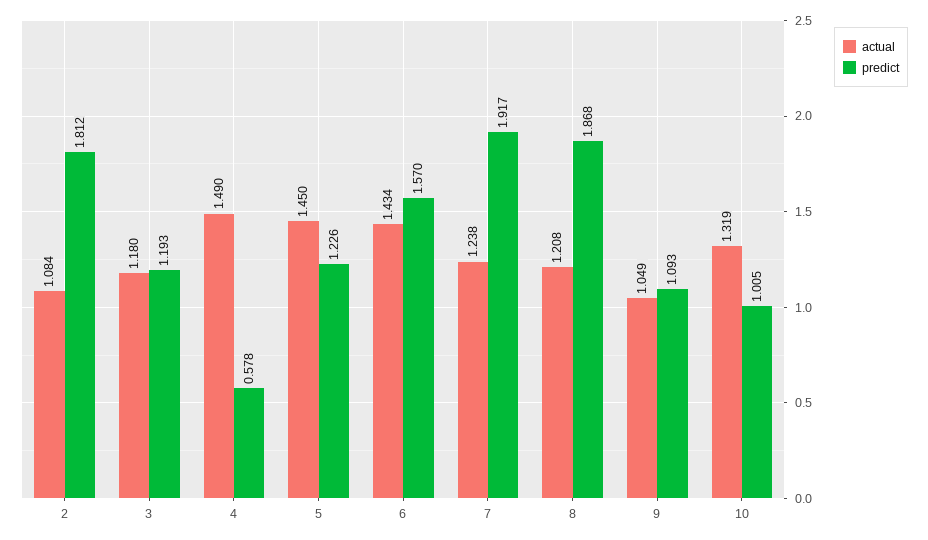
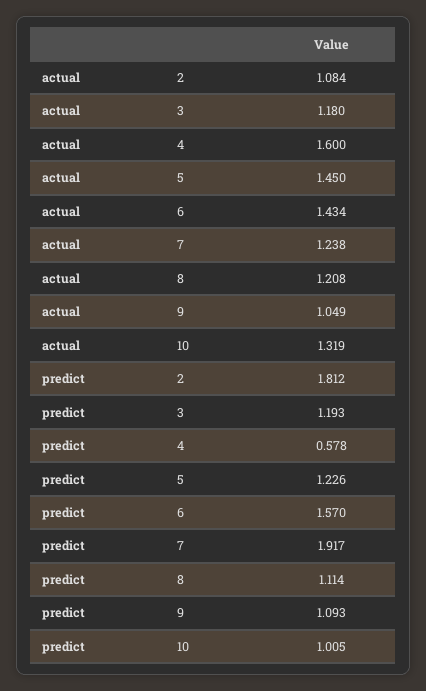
  {
    "actual": {
      "2": 1.084,
      "3": 1.18,
-     "4": 1.49,
+     "4": 1.6,
      "5": 1.45,
      "6": 1.434,
      "7": 1.238,
      "8": 1.208,
      "9": 1.049,
      "10": 1.319
    },
    "predict": {
      "2": 1.812,
      "3": 1.193,
      "4": 0.578,
      "5": 1.226,
      "6": 1.57,
      "7": 1.917,
-     "8": 1.868,
+     "8": 1.114,
      "9": 1.093,
      "10": 1.005
    }
  }

